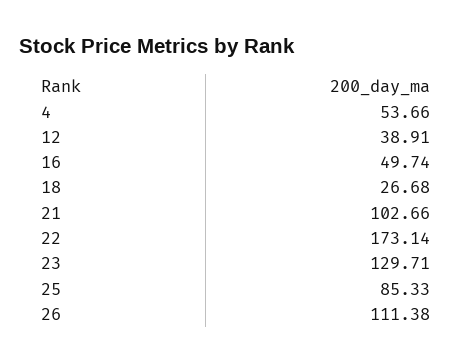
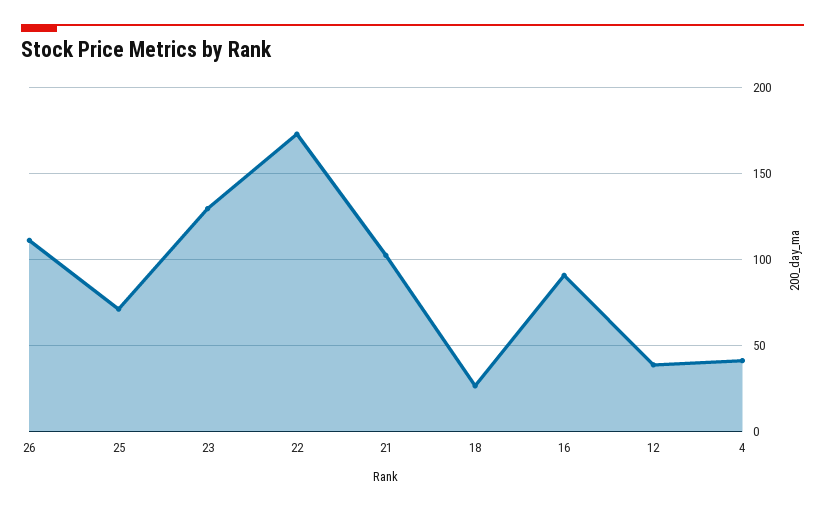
  {
-   "4": 53.66,
+   "4": 40,
    "12": 38.91,
-   "16": 49.74,
+   "16": 90,
    "18": 26.68,
    "21": 102.66,
    "22": 173.14,
    "23": 129.71,
-   "25": 85.33,
+   "25": 70,
    "26": 111.38
  }

